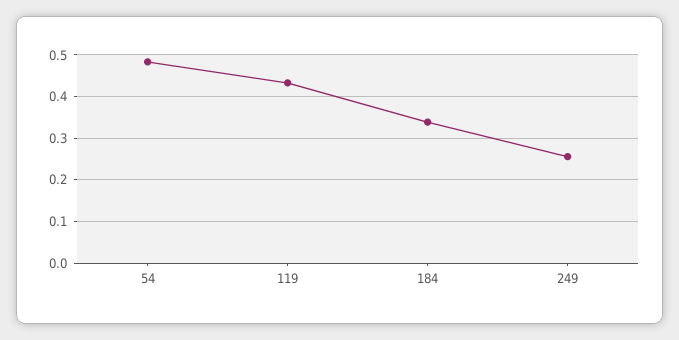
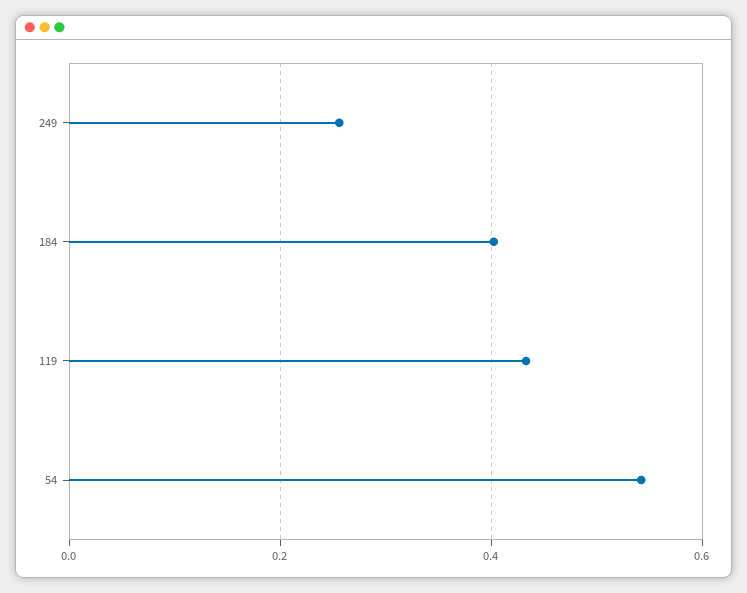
  {
-   "54": 0.48,
+   "54": 0.54,
    "119": 0.44,
-   "184": 0.34,
+   "184": 0.4,
    "249": 0.26
  }

